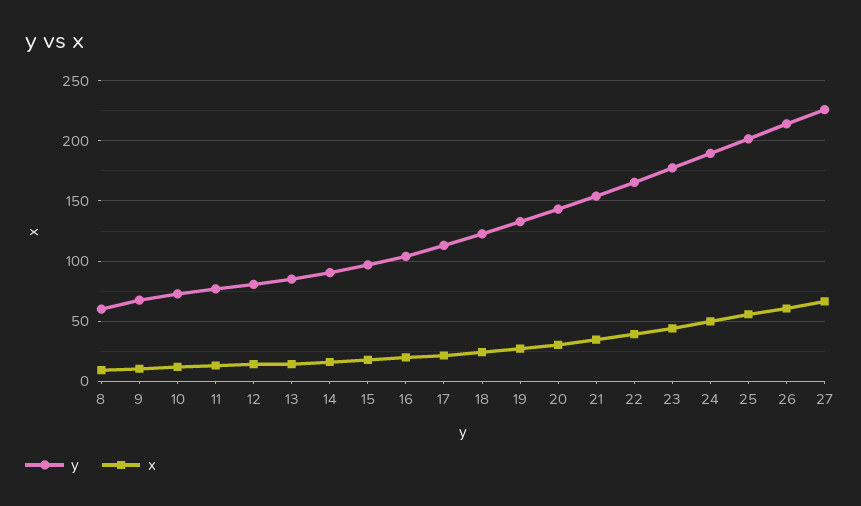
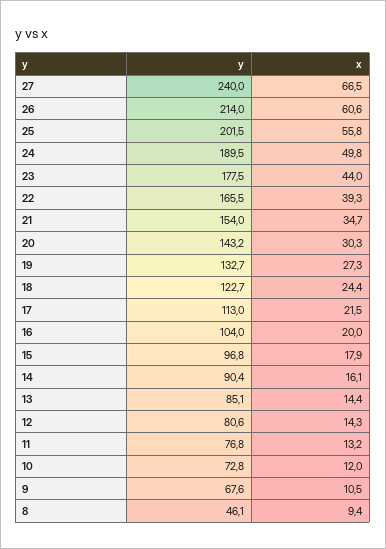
  {
    "y": {
-     "8": 60,
+     "8": 46.1,
      "9": 67.6,
      "10": 72.8,
      "11": 76.8,
      "12": 80.6,
      "13": 85.1,
      "14": 90.4,
      "15": 96.8,
      "16": 104,
      "17": 113,
      "18": 122.7,
      "19": 132.7,
      "20": 143.2,
      "21": 154,
      "22": 165.5,
      "23": 177.5,
      "24": 189.5,
      "25": 201.5,
      "26": 214,
-     "27": 225
+     "27": 240
    },
    "x": {
      "8": 9.4,
      "9": 10.5,
      "10": 12,
      "11": 13.2,
      "12": 14.3,
      "13": 14.4,
      "14": 16.1,
      "15": 17.9,
      "16": 20,
      "17": 21.5,
      "18": 24.4,
      "19": 27.3,
      "20": 30.3,
      "21": 34.7,
      "22": 39.3,
      "23": 44,
      "24": 49.8,
      "25": 55.8,
      "26": 60.6,
      "27": 66.5
    }
  }

